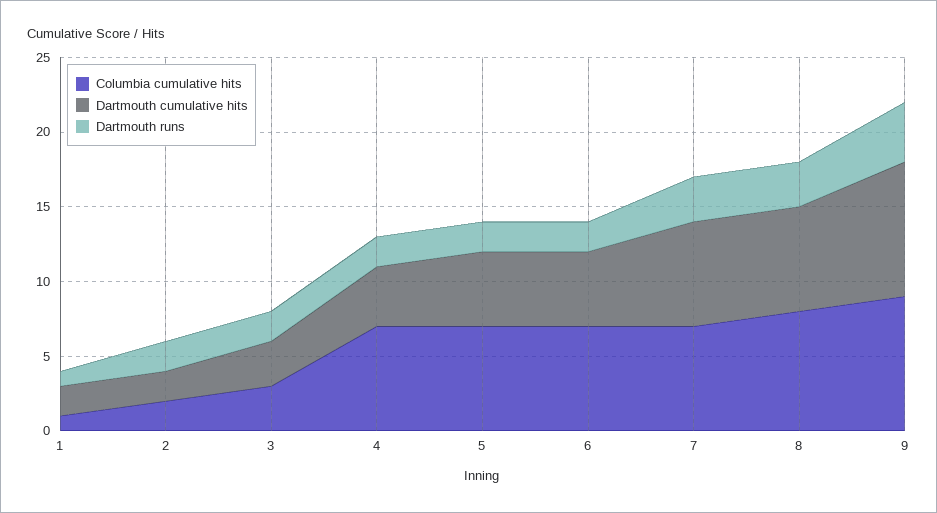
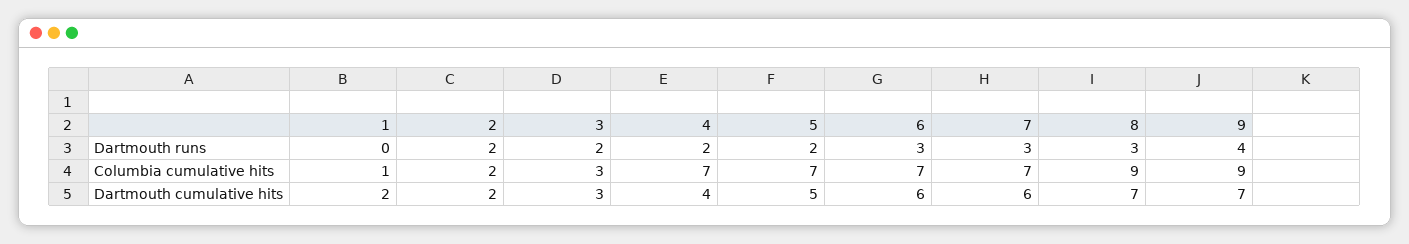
  {
    "Columbia cumulative hits": {
      "1": 1,
      "2": 2,
      "3": 3,
      "4": 7,
      "5": 7,
      "6": 7,
      "7": 7,
-     "8": 8,
+     "8": 9,
      "9": 9
    },
    "Dartmouth cumulative hits": {
      "1": 2,
      "2": 2,
      "3": 3,
      "4": 4,
      "5": 5,
-     "6": 5,
+     "6": 6,
-     "7": 7,
+     "7": 6,
      "8": 7,
-     "9": 9
+     "9": 7
    },
    "Dartmouth runs": {
-     "1": 1,
+     "1": 0,
      "2": 2,
      "3": 2,
      "4": 2,
      "5": 2,
-     "6": 2,
+     "6": 3,
      "7": 3,
      "8": 3,
      "9": 4
    }
  }

